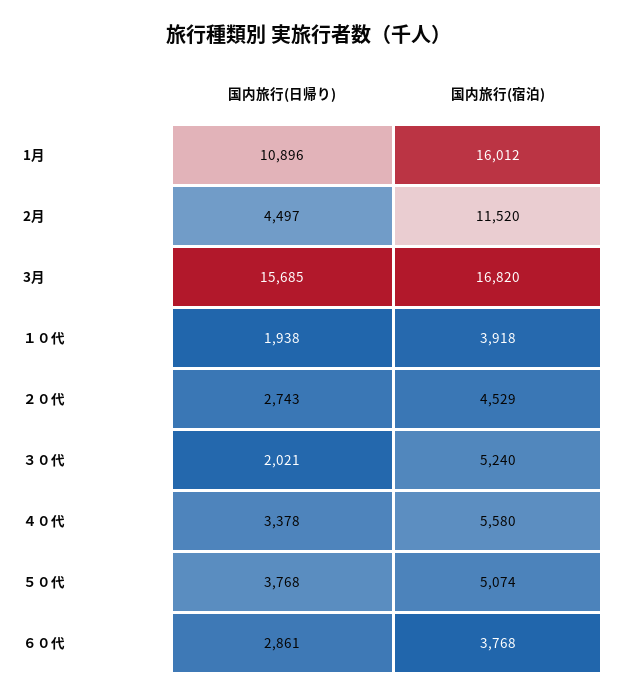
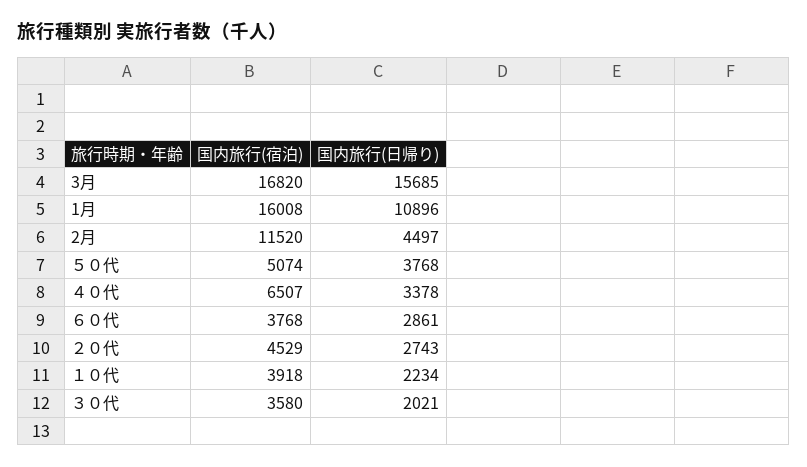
  {
    "国内旅行(日帰り)": {
      "1月": 10896,
      "2月": 4497,
      "3月": 15685,
-     "１０代": 1938,
+     "１０代": 2234,
      "２０代": 2743,
      "３０代": 2021,
      "４０代": 3378,
      "５０代": 3768,
      "６０代": 2861
    },
    "国内旅行(宿泊)": {
-     "1月": 16012,
+     "1月": 16008,
      "2月": 11520,
      "3月": 16820,
      "１０代": 3918,
      "２０代": 4529,
-     "３０代": 5240,
+     "３０代": 3580,
-     "４０代": 5580,
+     "４０代": 6507,
      "５０代": 5074,
      "６０代": 3768
    }
  }

